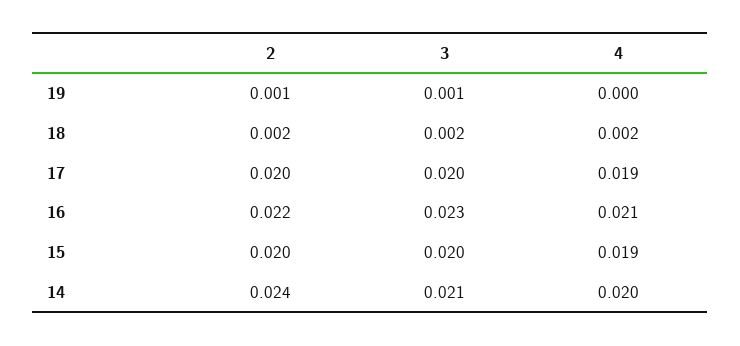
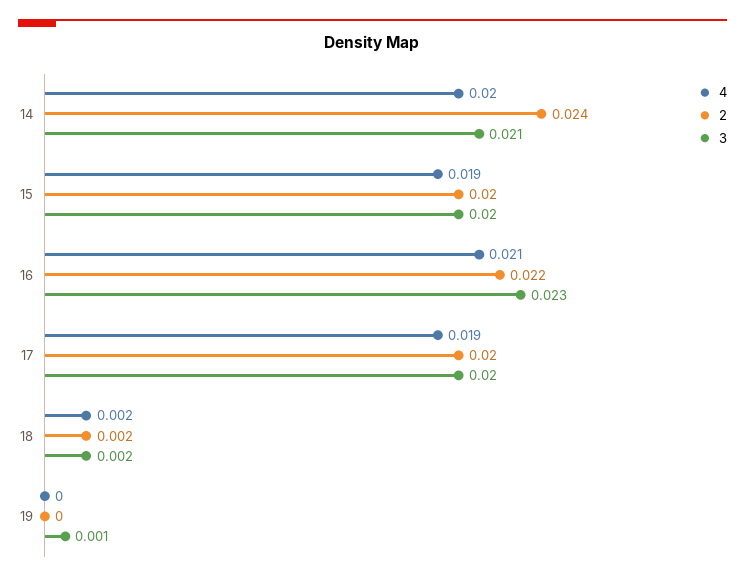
  {
    "2": {
-     "19": 0.001,
+     "19": 0,
      "18": 0.002,
      "17": 0.02,
      "16": 0.022,
      "15": 0.02,
      "14": 0.024
    },
    "3": {
      "19": 0.001,
      "18": 0.002,
      "17": 0.02,
      "16": 0.023,
      "15": 0.02,
      "14": 0.021
    },
    "4": {
      "19": 0,
      "18": 0.002,
      "17": 0.019,
      "16": 0.021,
      "15": 0.019,
      "14": 0.02
    }
  }

